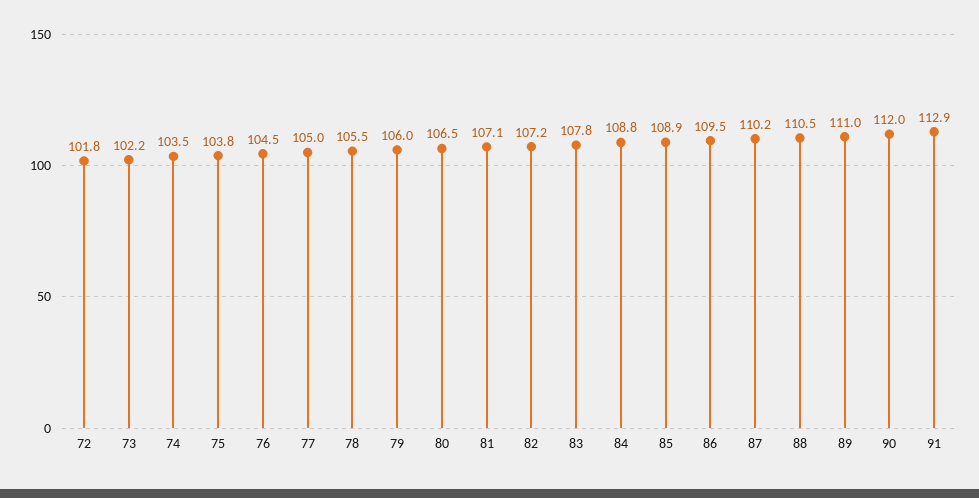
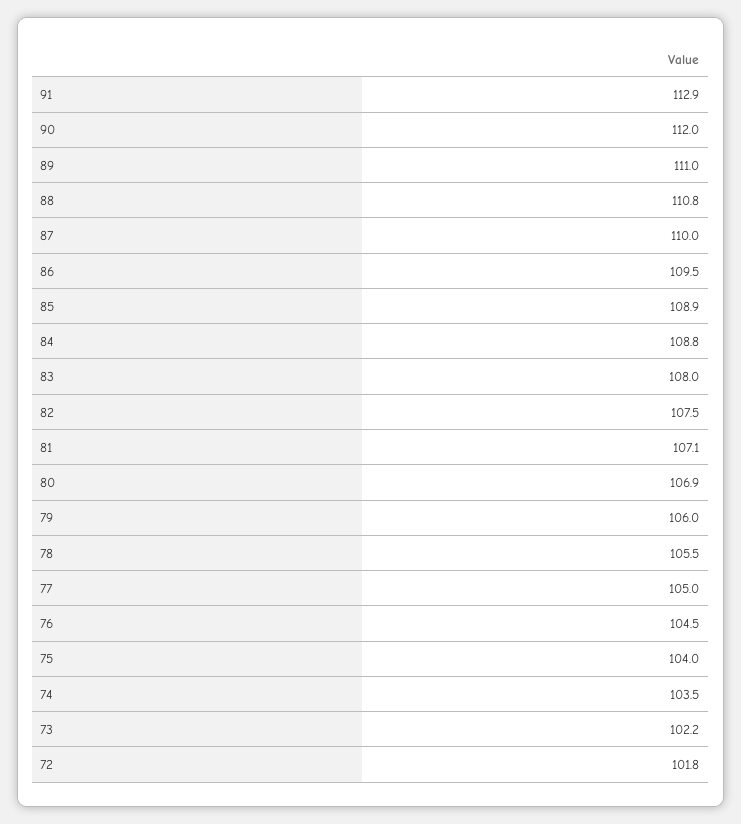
  {
    "72": 101.8,
    "73": 102.2,
    "74": 103.5,
-   "75": 103.8,
+   "75": 104,
    "76": 104.5,
    "77": 105,
    "78": 105.5,
    "79": 106,
-   "80": 106.5,
+   "80": 106.9,
    "81": 107.1,
-   "82": 107.2,
+   "82": 107.5,
-   "83": 107.8,
+   "83": 108,
    "84": 108.8,
    "85": 108.9,
    "86": 109.5,
-   "87": 110.2,
+   "87": 110,
-   "88": 110.5,
+   "88": 110.8,
    "89": 111,
    "90": 112,
    "91": 112.9
  }

